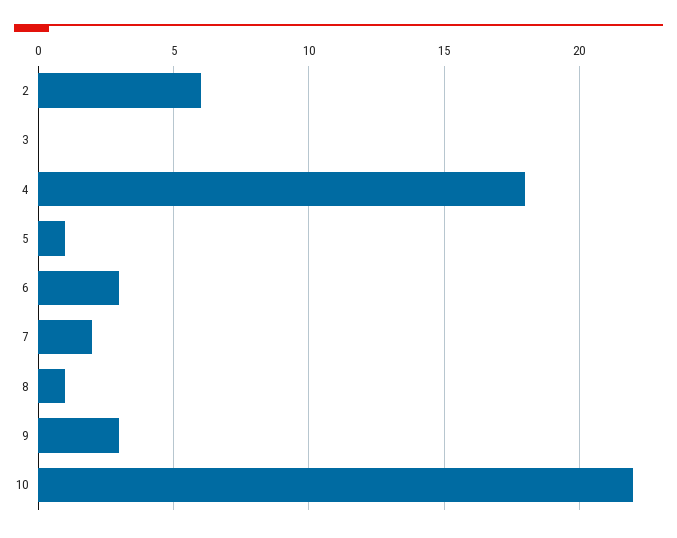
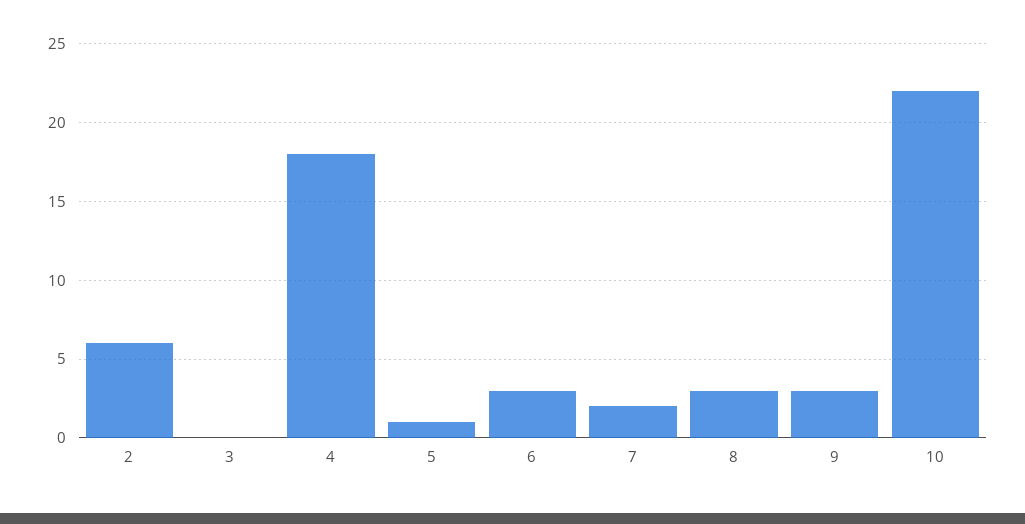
  {
    "2": 6,
    "3": 0,
    "4": 18,
    "5": 1,
    "6": 3,
    "7": 2,
-   "8": 1,
+   "8": 3,
    "9": 3,
    "10": 22
  }

